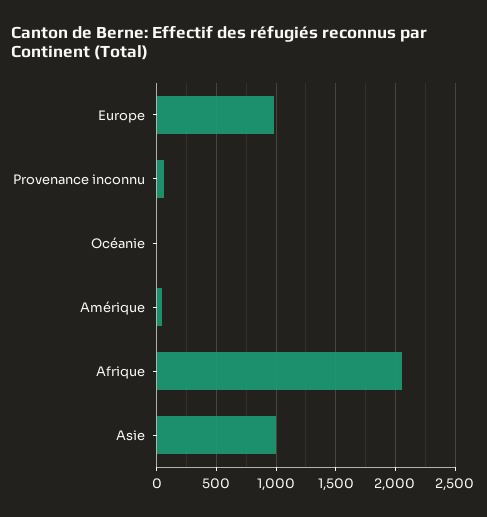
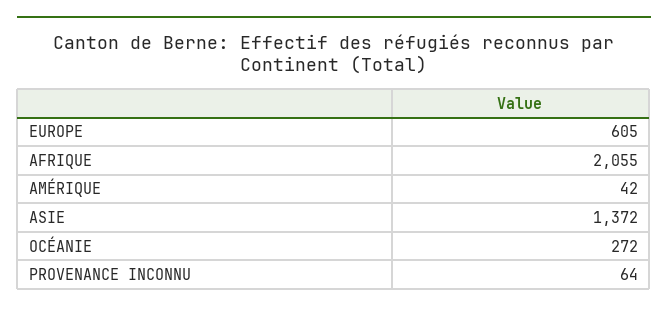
  {
-   "Europe": 1000,
+   "Europe": 605,
    "Provenance inconnu": 64,
-   "Océanie": 0,
+   "Océanie": 272,
    "Amérique": 42,
    "Afrique": 2055,
-   "Asie": 1000
+   "Asie": 1372
  }

